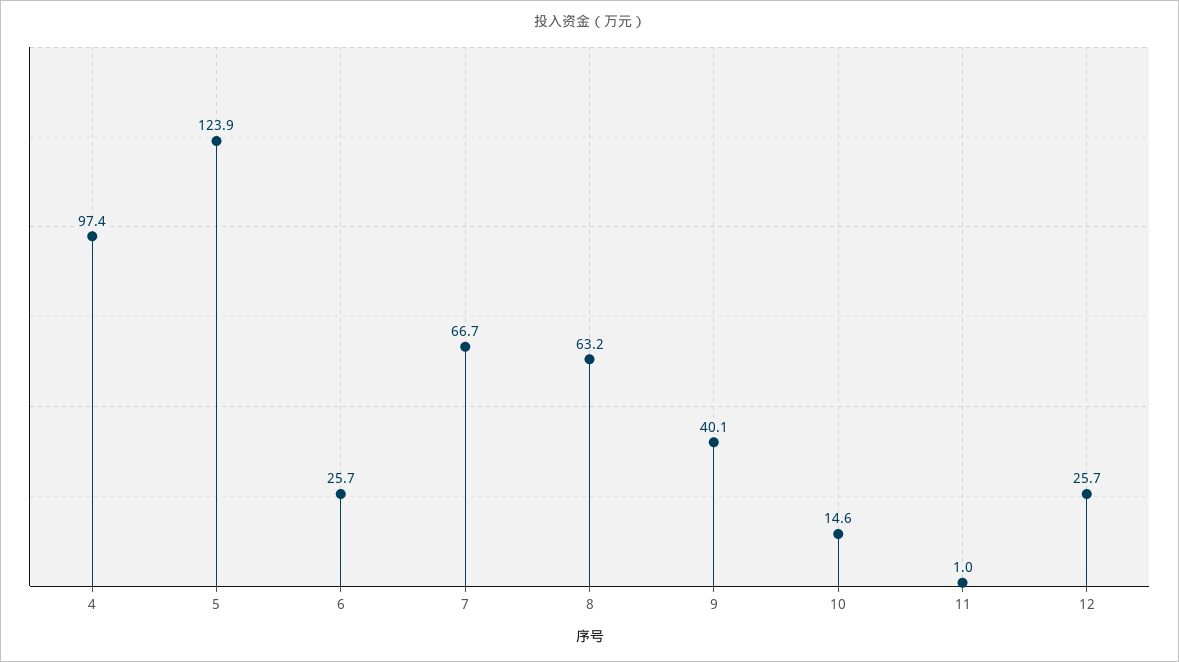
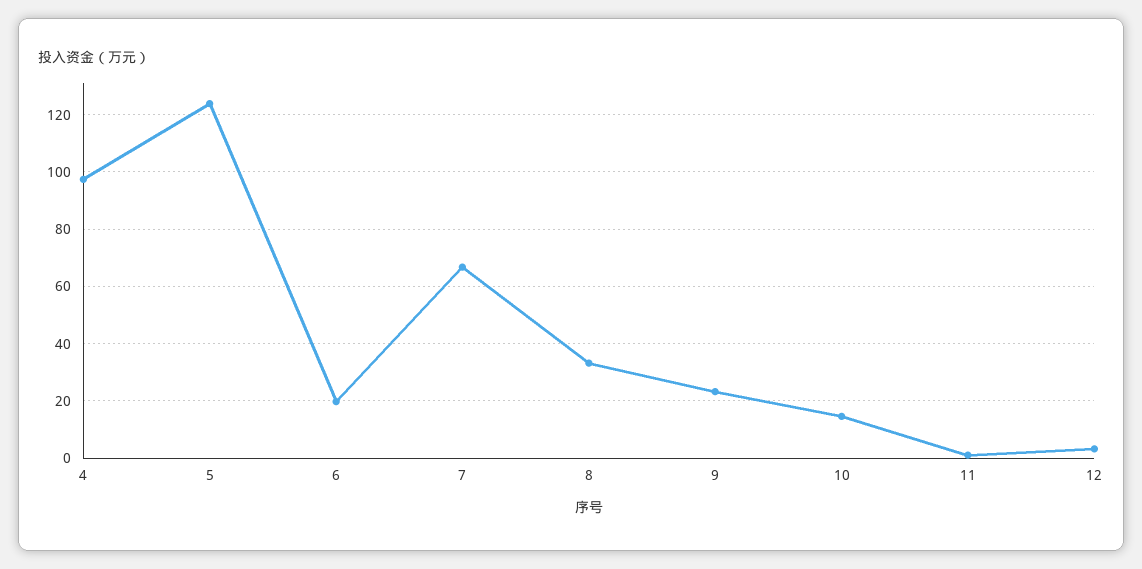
  {
    "4": 97.4,
    "5": 123.9,
-   "6": 25.7,
+   "6": 20,
    "7": 66.7,
-   "8": 63.2,
+   "8": 32.5,
-   "9": 40.1,
+   "9": 22.5,
    "10": 14.6,
    "11": 1,
-   "12": 25.7
+   "12": 2.5
  }

